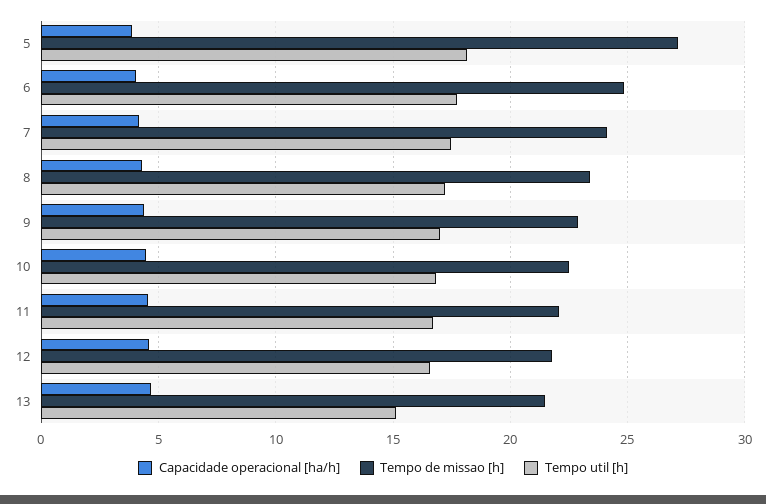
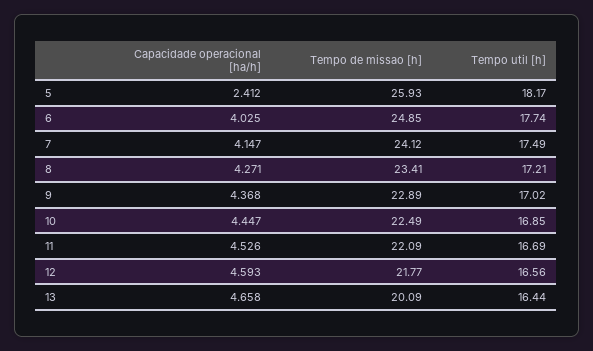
  {
    "Capacidade operacional [ha/h]": {
-     "5": 4,
+     "5": 2.412,
      "6": 4.025,
      "7": 4.147,
      "8": 4.271,
      "9": 4.368,
      "10": 4.447,
      "11": 4.526,
      "12": 4.593,
      "13": 4.658
    },
    "Tempo de missao [h]": {
-     "5": 27,
+     "5": 25.93,
      "6": 24.85,
      "7": 24.12,
      "8": 23.41,
      "9": 22.89,
      "10": 22.49,
      "11": 22.09,
      "12": 21.77,
-     "13": 21.5
+     "13": 20.09
    },
    "Tempo util [h]": {
      "5": 18.17,
      "6": 17.74,
      "7": 17.49,
      "8": 17.21,
      "9": 17.02,
      "10": 16.85,
      "11": 16.69,
      "12": 16.56,
-     "13": 15
+     "13": 16.44
    }
  }

